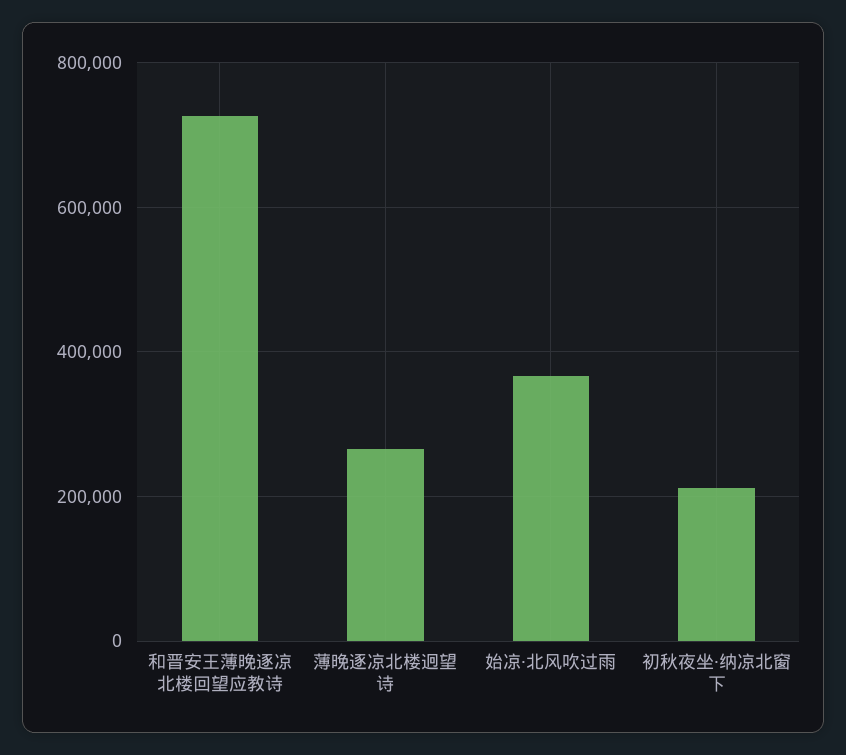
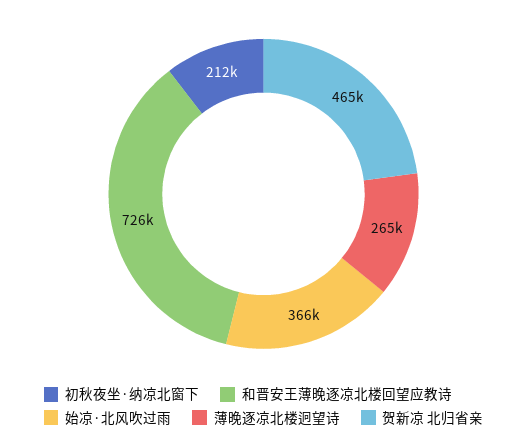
  {
    "和晋安王薄晚逐凉北楼回望应教诗": 726000,
    "薄晚逐凉北楼迥望诗": 265000,
    "始凉·北风吹过雨": 366000,
-   "初秋夜坐·纳凉北窗下": 212000
+   "初秋夜坐·纳凉北窗下": 212000,
+   "贺新凉 北归省亲": 465000
  }

